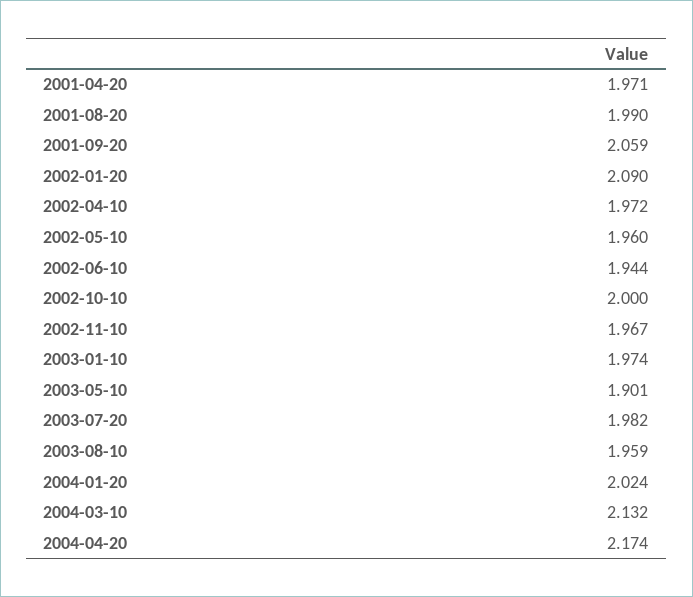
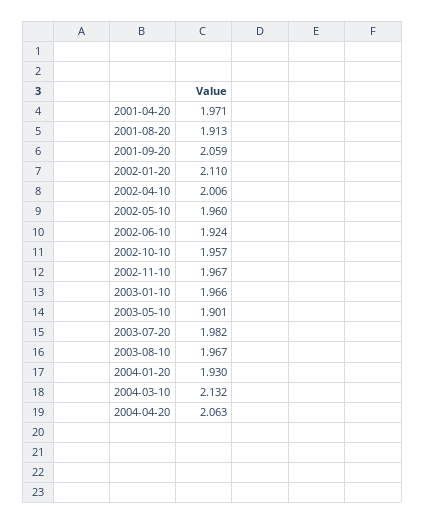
  {
    "2001-04-20": 1.971,
-   "2001-08-20": 1.99,
+   "2001-08-20": 1.913,
    "2001-09-20": 2.059,
-   "2002-01-20": 2.09,
+   "2002-01-20": 2.11,
-   "2002-04-10": 1.972,
+   "2002-04-10": 2.006,
    "2002-05-10": 1.96,
-   "2002-06-10": 1.944,
+   "2002-06-10": 1.924,
-   "2002-10-10": 2,
+   "2002-10-10": 1.957,
    "2002-11-10": 1.967,
-   "2003-01-10": 1.974,
+   "2003-01-10": 1.966,
    "2003-05-10": 1.901,
    "2003-07-20": 1.982,
-   "2003-08-10": 1.959,
+   "2003-08-10": 1.967,
-   "2004-01-20": 2.024,
+   "2004-01-20": 1.93,
    "2004-03-10": 2.132,
-   "2004-04-20": 2.174
+   "2004-04-20": 2.063
  }

